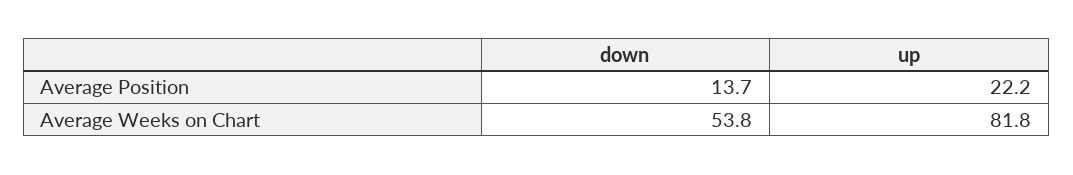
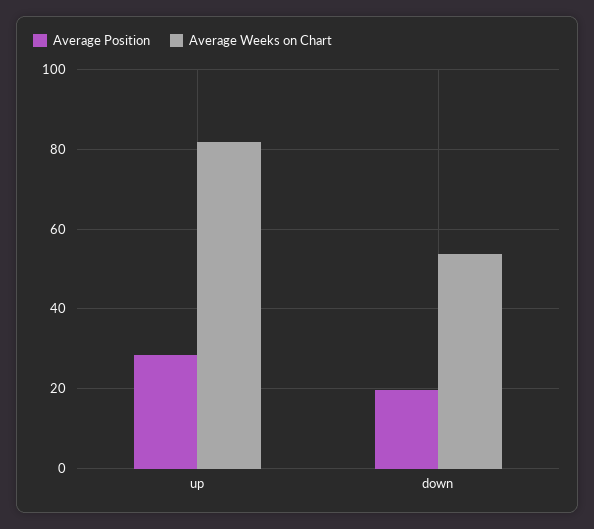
  {
    "Average Position": {
-     "down": 13.7,
+     "down": 20,
-     "up": 22.2
+     "up": 28
    },
    "Average Weeks on Chart": {
      "down": 53.8,
      "up": 81.8
    }
  }

